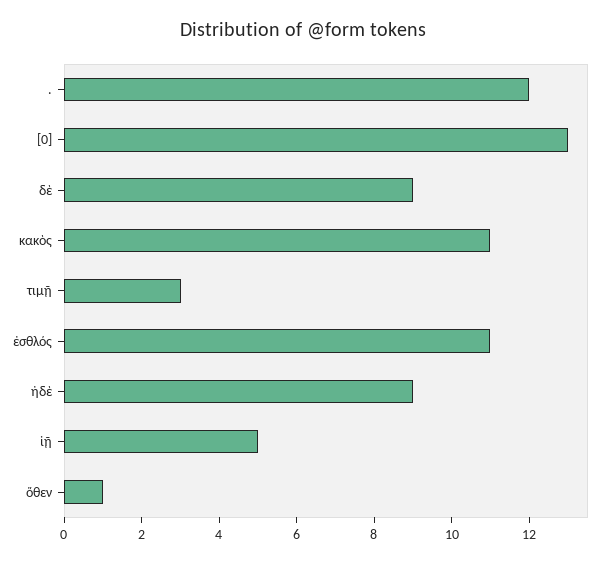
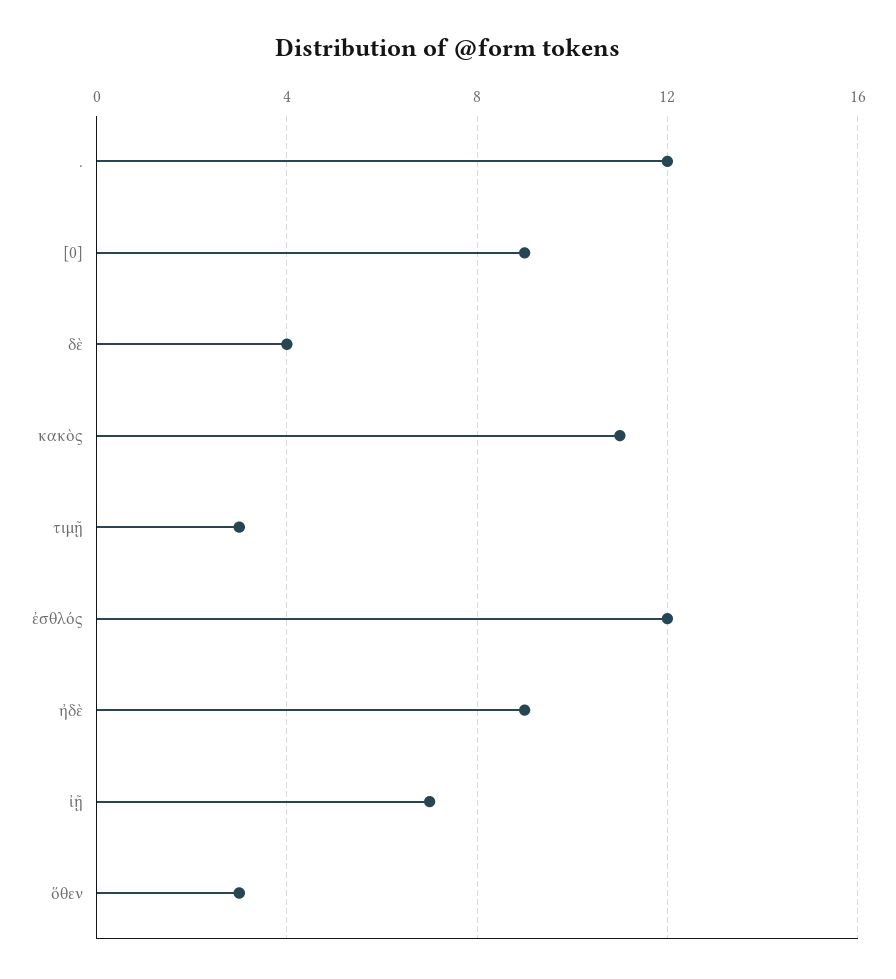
  {
    ".": 12,
-   "[0]": 13,
+   "[0]": 9,
-   "δὲ": 9,
+   "δὲ": 4,
    "κακὸς": 11,
    "τιμῇ": 3,
-   "ἐσθλός": 11,
+   "ἐσθλός": 12,
    "ἠδὲ": 9,
-   "ἰῇ": 5,
+   "ἰῇ": 7,
-   "ὅθεν": 1
+   "ὅθεν": 3
  }

